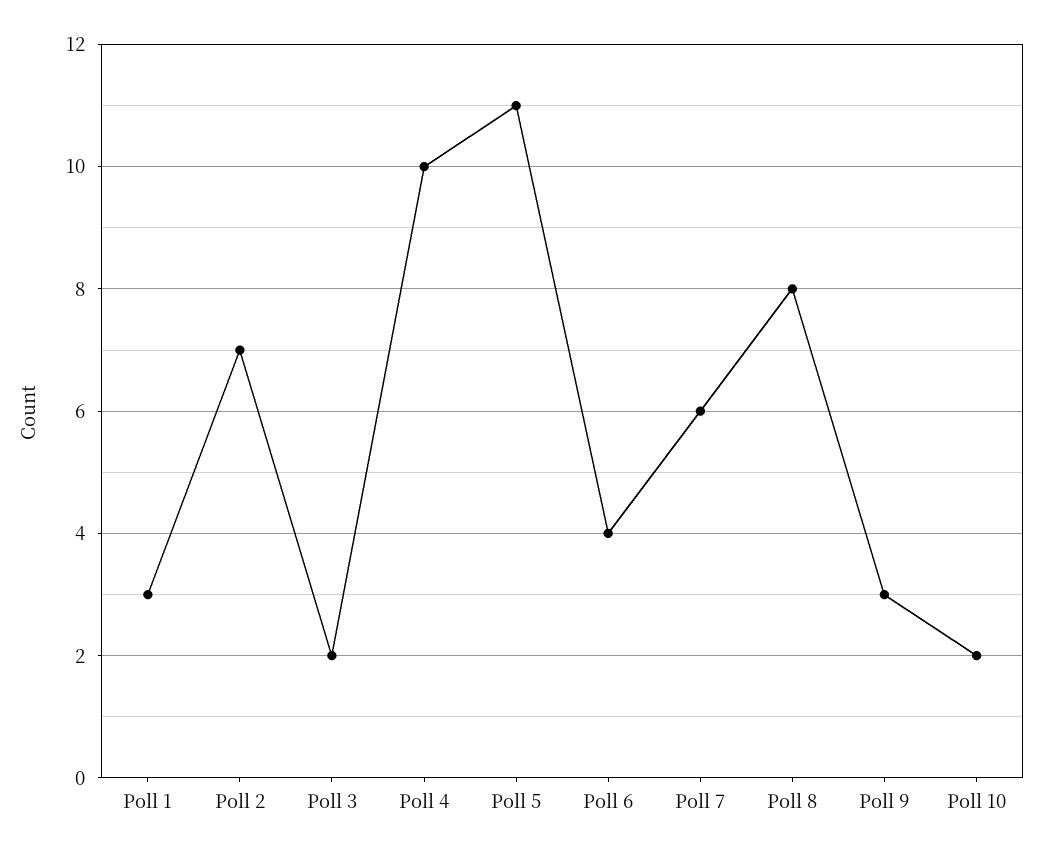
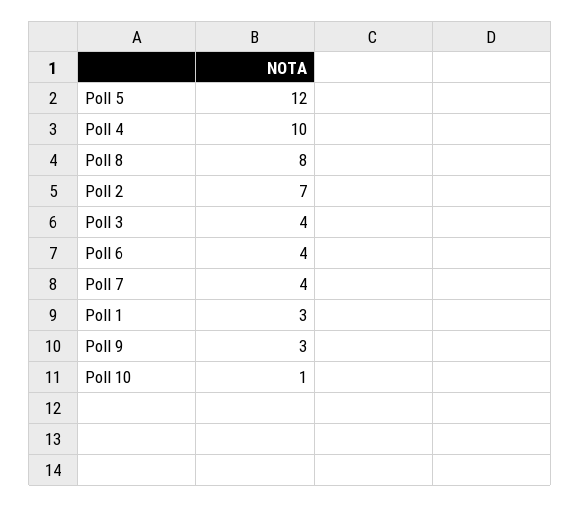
  {
    "Poll 1": 3,
    "Poll 2": 7,
-   "Poll 3": 2,
+   "Poll 3": 4,
    "Poll 4": 10,
-   "Poll 5": 11,
+   "Poll 5": 12,
    "Poll 6": 4,
-   "Poll 7": 6,
+   "Poll 7": 4,
    "Poll 8": 8,
    "Poll 9": 3,
-   "Poll 10": 2
+   "Poll 10": 1
  }

